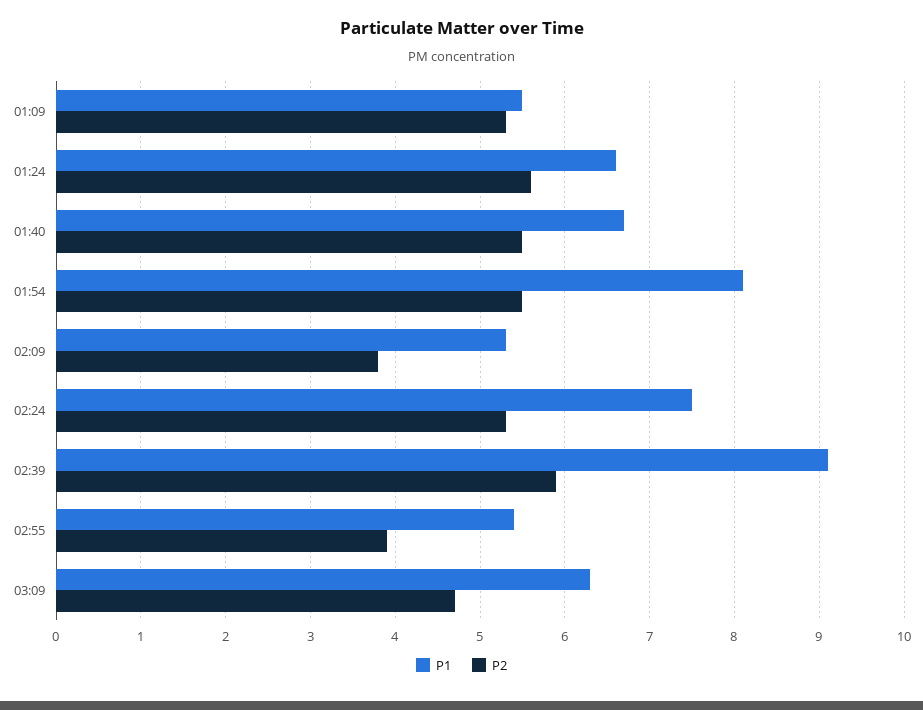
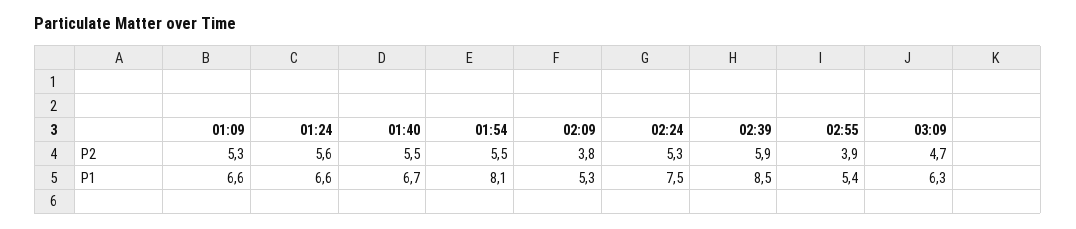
  {
    "P1": {
-     "01:09": 5.5,
+     "01:09": 6.6,
      "01:24": 6.6,
      "01:40": 6.7,
      "01:54": 8.1,
      "02:09": 5.3,
      "02:24": 7.5,
-     "02:39": 9.1,
+     "02:39": 8.5,
      "02:55": 5.4,
      "03:09": 6.3
    },
    "P2": {
      "01:09": 5.3,
      "01:24": 5.6,
      "01:40": 5.5,
      "01:54": 5.5,
      "02:09": 3.8,
      "02:24": 5.3,
      "02:39": 5.9,
      "02:55": 3.9,
      "03:09": 4.7
    }
  }

